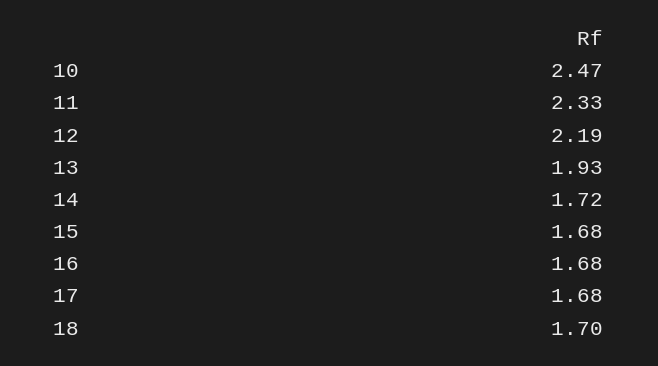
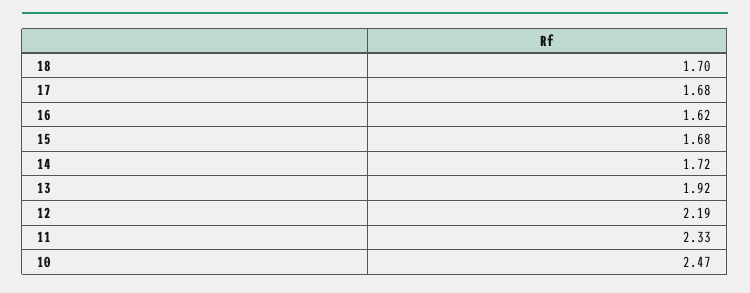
  {
    "10": 2.47,
    "11": 2.33,
    "12": 2.19,
-   "13": 1.93,
+   "13": 1.92,
    "14": 1.72,
    "15": 1.68,
-   "16": 1.68,
+   "16": 1.62,
    "17": 1.68,
    "18": 1.7
  }

